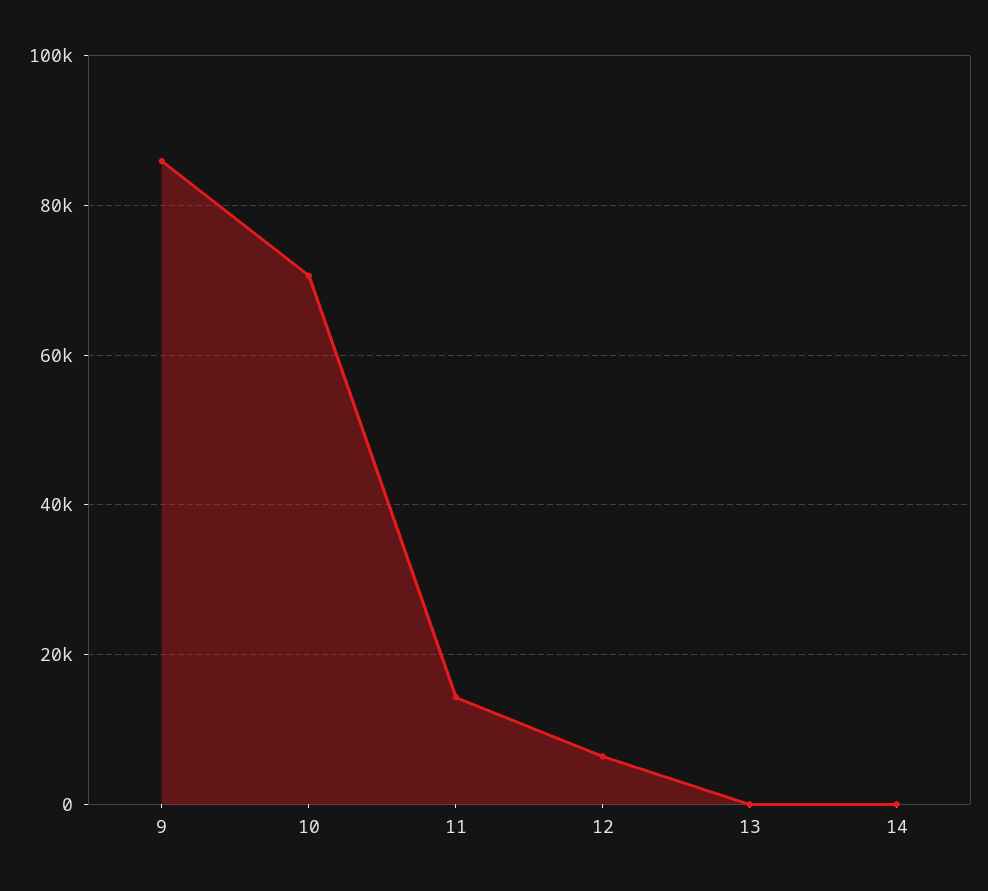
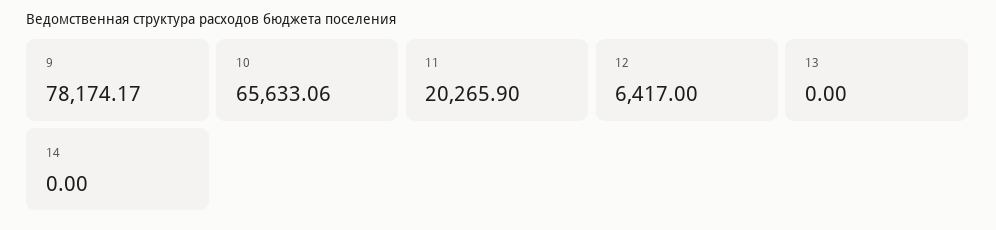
  {
-   "9": 86000,
+   "9": 78174.17,
-   "10": 70000,
+   "10": 65633.06,
-   "11": 14000,
+   "11": 20265.9,
    "12": 6417,
    "13": 0,
    "14": 0
  }

